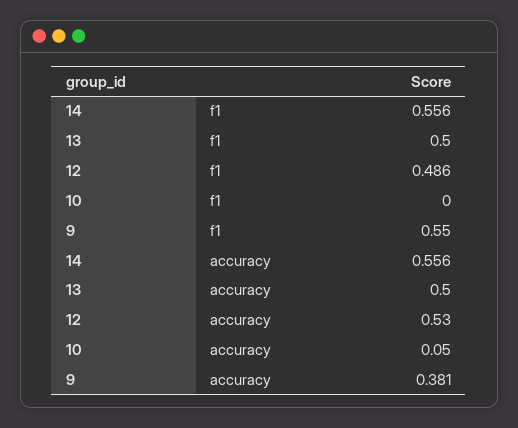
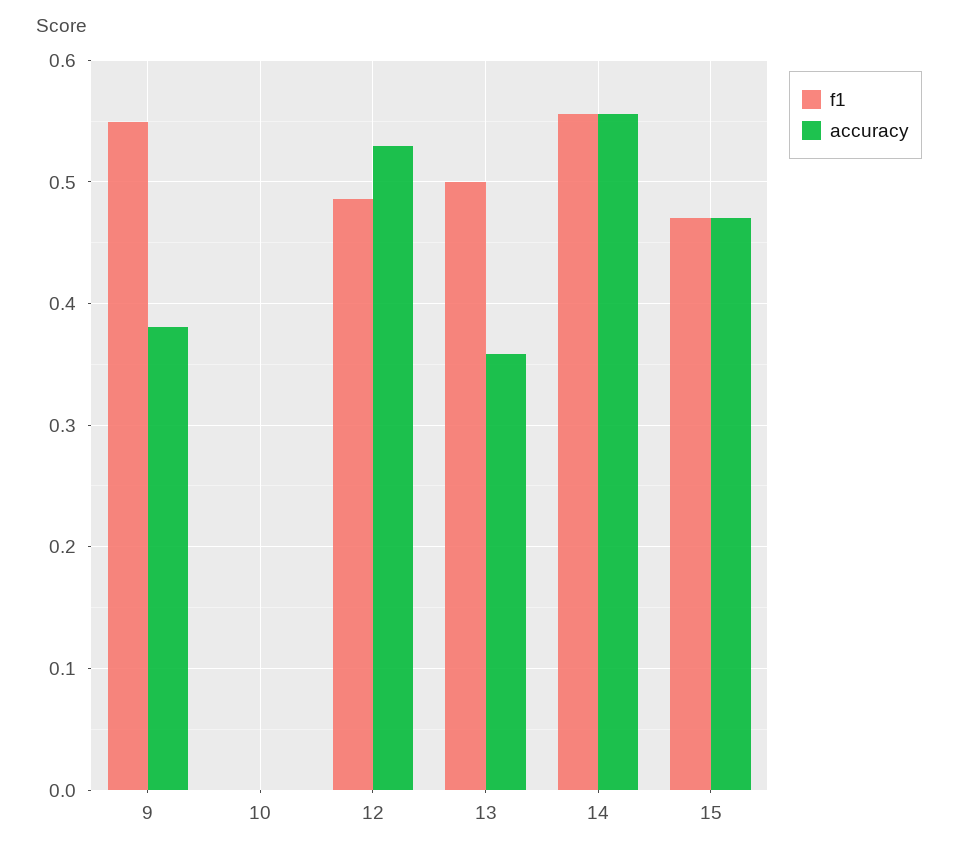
  {
    "f1": {
      "14": 0.556,
      "13": 0.5,
      "12": 0.486,
      "10": 0,
-     "9": 0.55
+     "9": 0.55,
+     "15": 0.47
    },
    "accuracy": {
      "14": 0.556,
-     "13": 0.5,
+     "13": 0.36,
      "12": 0.53,
-     "10": 0.05,
+     "10": 0,
-     "9": 0.381
+     "9": 0.381,
+     "15": 0.47
    }
  }

